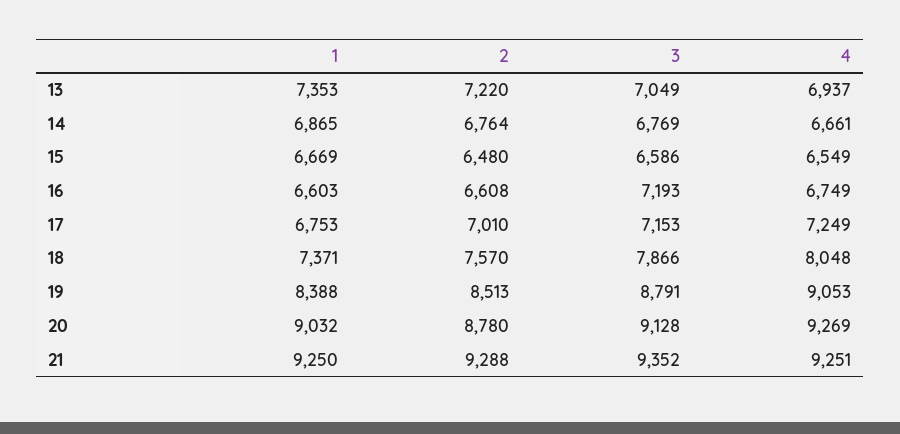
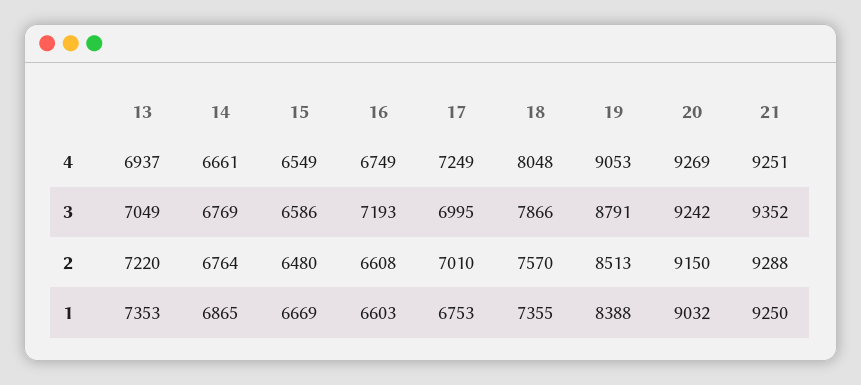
  {
    "1": {
      "13": 7353,
      "14": 6865,
      "15": 6669,
      "16": 6603,
      "17": 6753,
-     "18": 7371,
+     "18": 7355,
      "19": 8388,
      "20": 9032,
      "21": 9250
    },
    "2": {
      "13": 7220,
      "14": 6764,
      "15": 6480,
      "16": 6608,
      "17": 7010,
      "18": 7570,
      "19": 8513,
-     "20": 8780,
+     "20": 9150,
      "21": 9288
    },
    "3": {
      "13": 7049,
      "14": 6769,
      "15": 6586,
      "16": 7193,
-     "17": 7153,
+     "17": 6995,
      "18": 7866,
      "19": 8791,
-     "20": 9128,
+     "20": 9242,
      "21": 9352
    },
    "4": {
      "13": 6937,
      "14": 6661,
      "15": 6549,
      "16": 6749,
      "17": 7249,
      "18": 8048,
      "19": 9053,
      "20": 9269,
      "21": 9251
    }
  }

